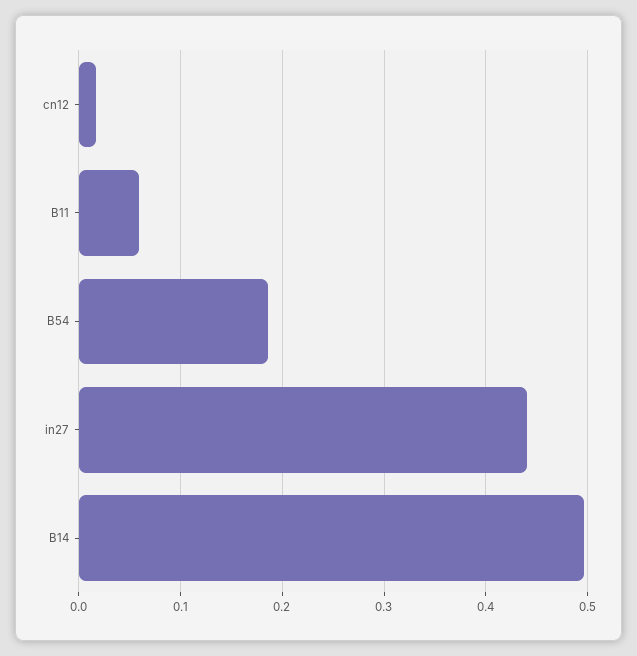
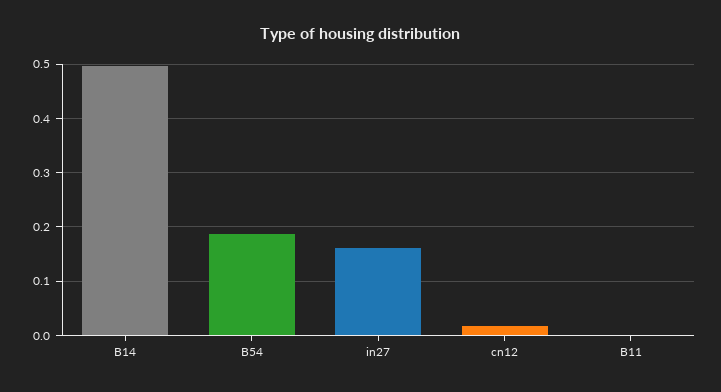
  {
    "cn12": 0.02,
-   "B11": 0.06,
+   "B11": 0,
    "B54": 0.19,
-   "in27": 0.44,
+   "in27": 0.16,
    "B14": 0.5
  }

